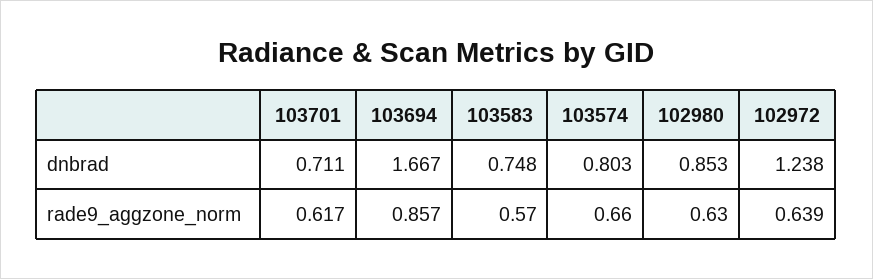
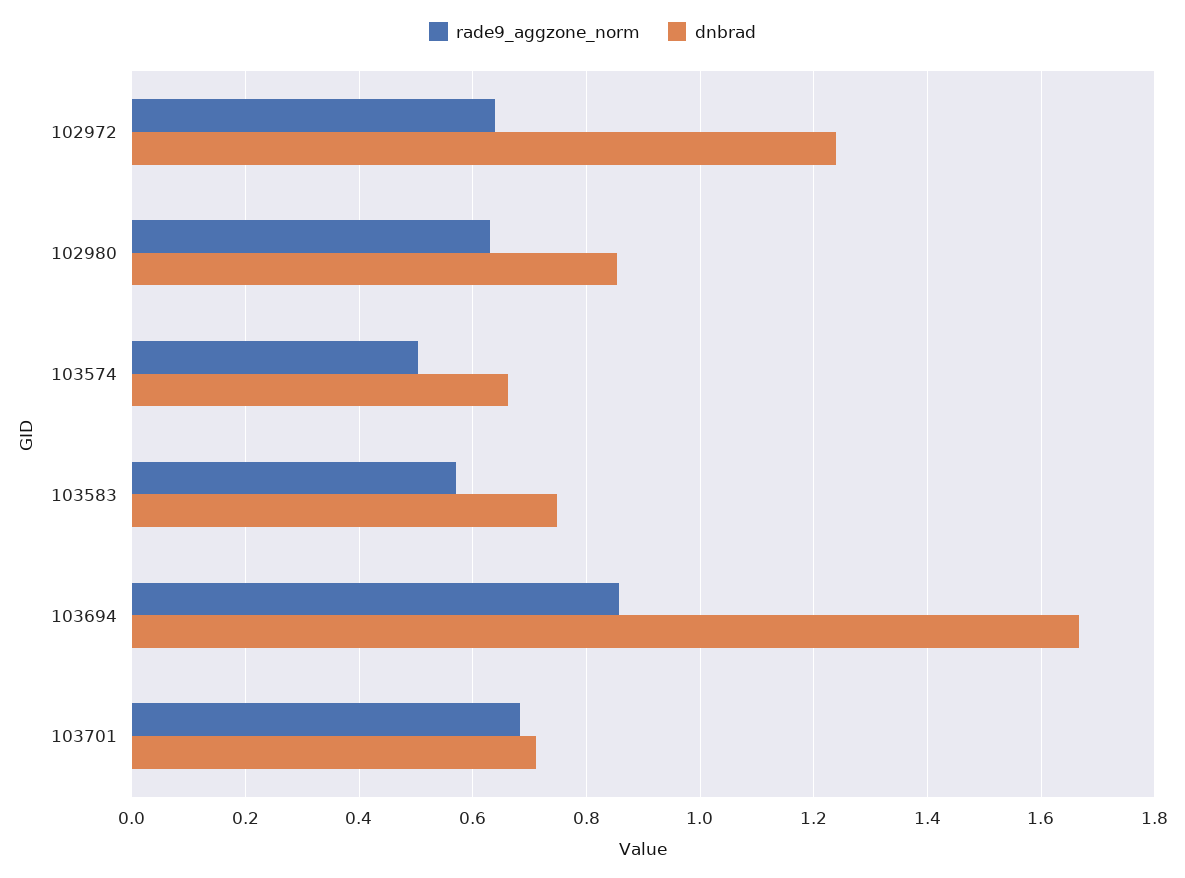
  {
    "dnbrad": {
      "103701": 0.711,
      "103694": 1.667,
      "103583": 0.748,
-     "103574": 0.803,
+     "103574": 0.66,
      "102980": 0.853,
      "102972": 1.238
    },
    "rade9_aggzone_norm": {
-     "103701": 0.617,
+     "103701": 0.68,
      "103694": 0.857,
      "103583": 0.57,
-     "103574": 0.66,
+     "103574": 0.5,
      "102980": 0.63,
      "102972": 0.639
    }
  }

